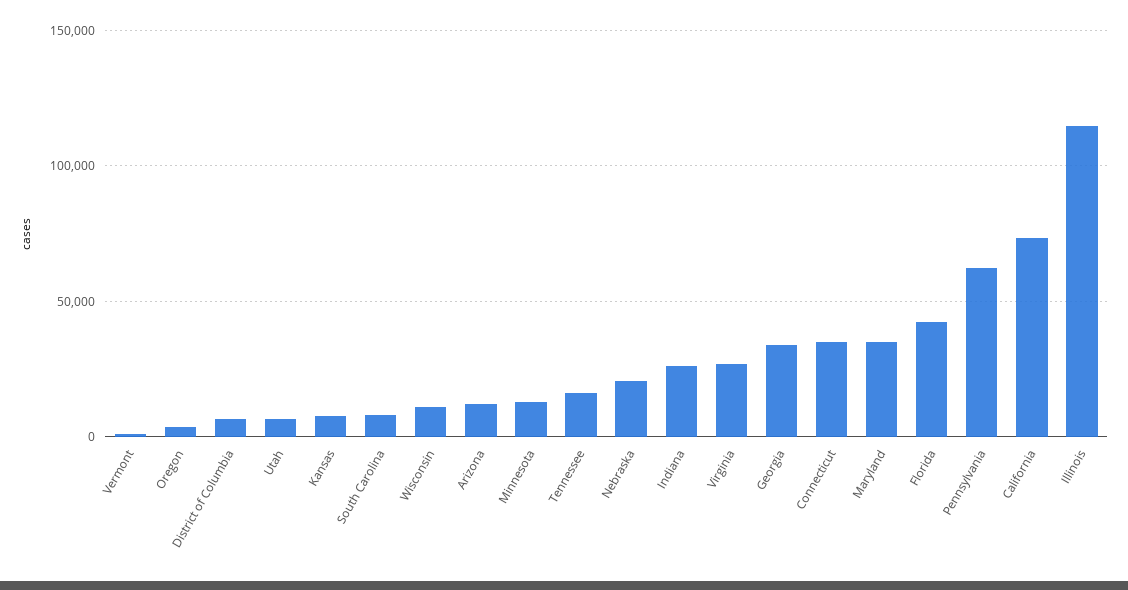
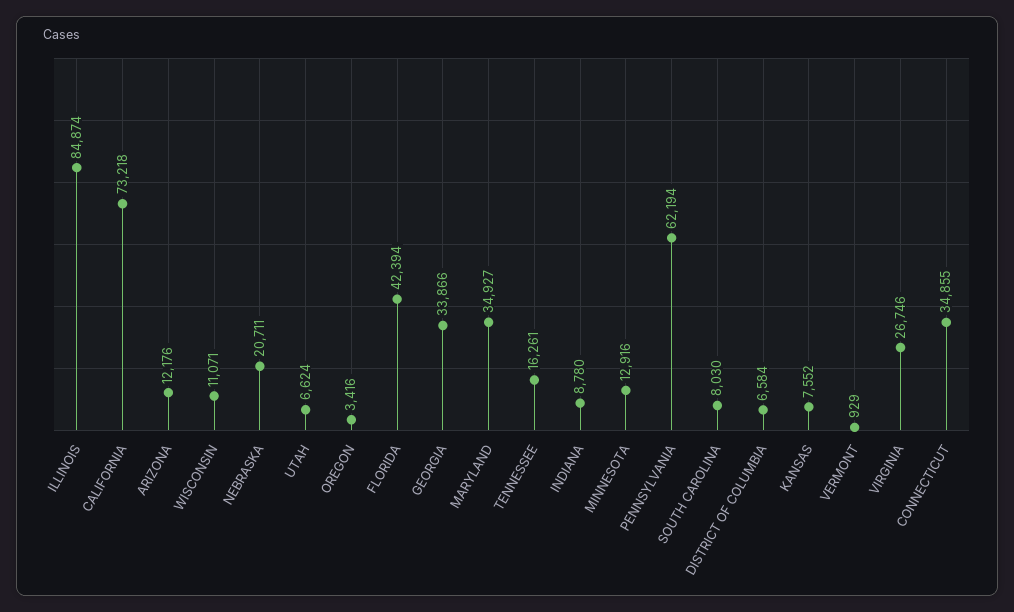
  {
    "Vermont": 929,
    "Oregon": 3416,
    "District of Columbia": 6584,
    "Utah": 6624,
    "Kansas": 7552,
    "South Carolina": 8030,
    "Wisconsin": 11071,
    "Arizona": 12176,
    "Minnesota": 12916,
    "Tennessee": 16261,
    "Nebraska": 20711,
-   "Indiana": 25000,
+   "Indiana": 8780,
    "Virginia": 26746,
    "Georgia": 33866,
    "Connecticut": 34855,
    "Maryland": 34927,
    "Florida": 42394,
    "Pennsylvania": 62194,
    "California": 73218,
-   "Illinois": 115000
+   "Illinois": 84874
  }

